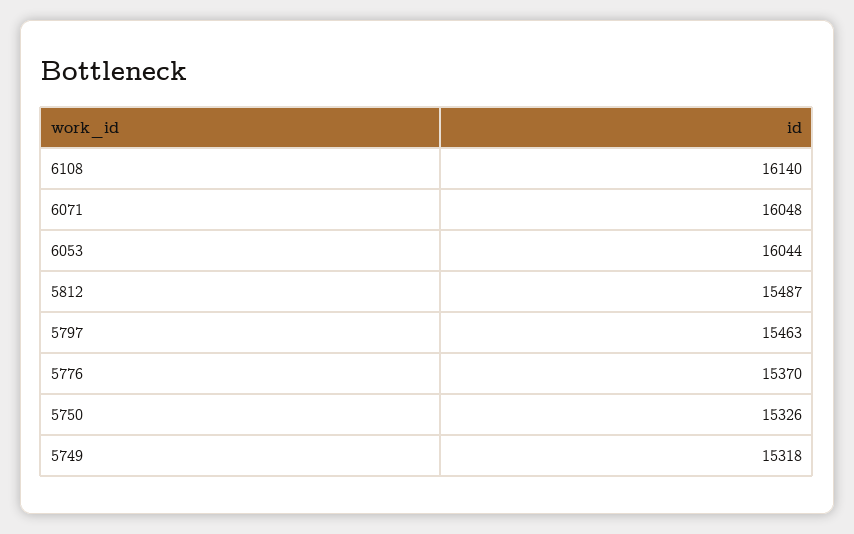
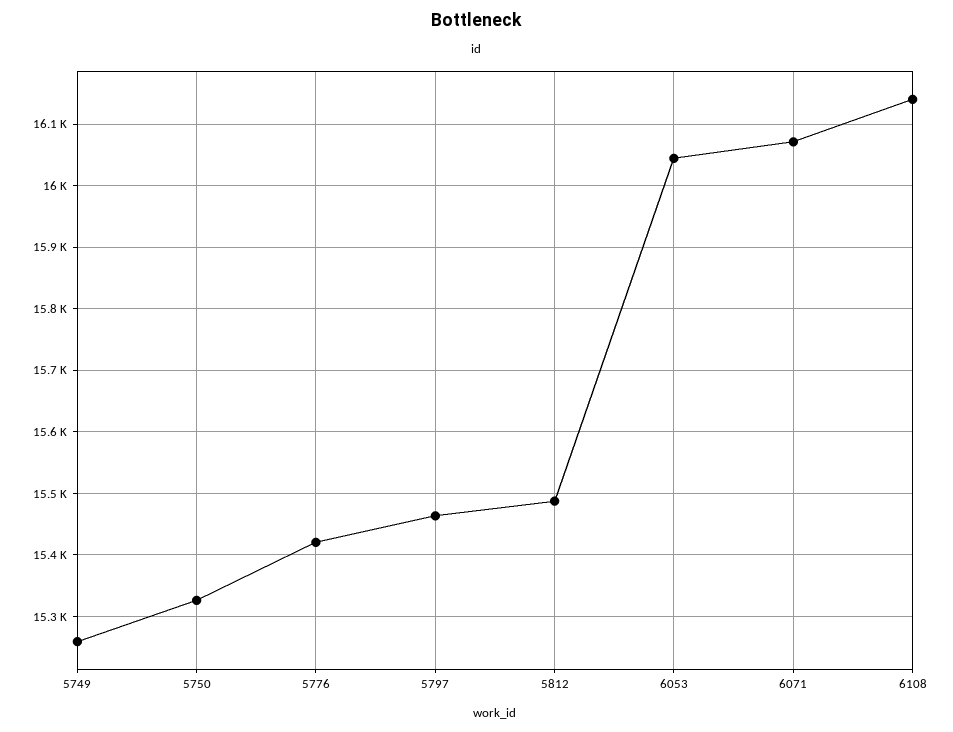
  {
    "6108": 16140,
-   "6071": 16048,
+   "6071": 16070,
    "6053": 16044,
    "5812": 15487,
    "5797": 15463,
-   "5776": 15370,
+   "5776": 15420,
    "5750": 15326,
-   "5749": 15318
+   "5749": 15260
  }

